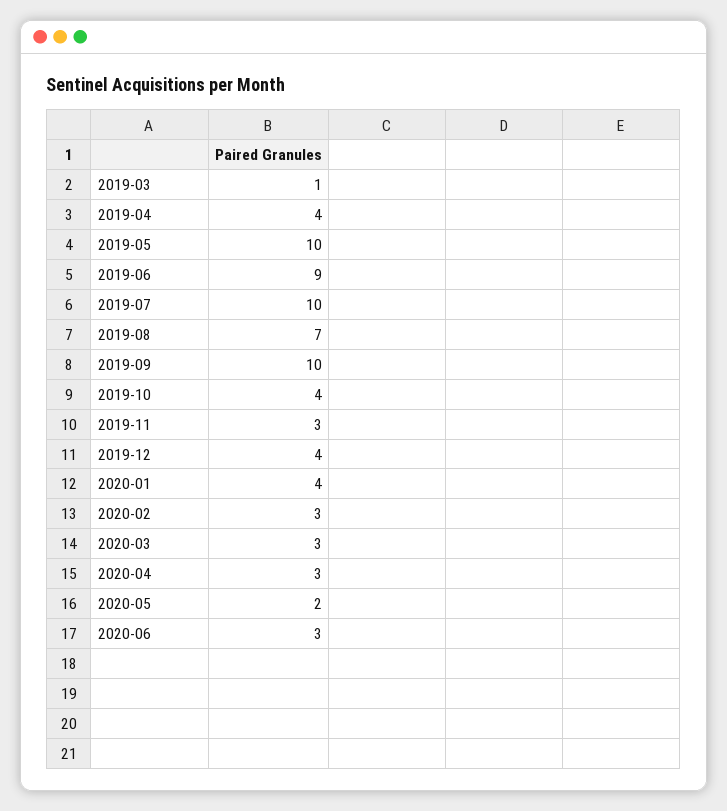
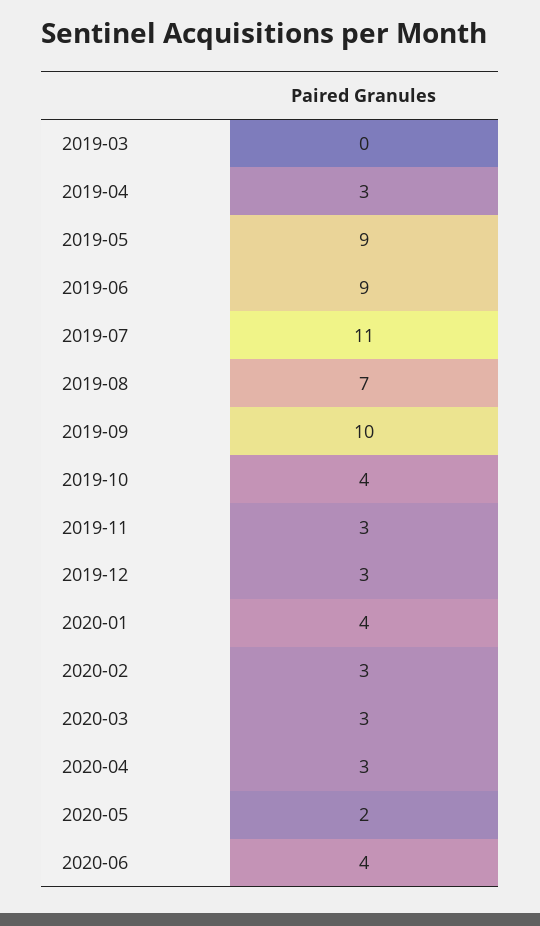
  {
-   "2019-03": 1,
+   "2019-03": 0,
-   "2019-04": 4,
+   "2019-04": 3,
-   "2019-05": 10,
+   "2019-05": 9,
    "2019-06": 9,
-   "2019-07": 10,
+   "2019-07": 11,
    "2019-08": 7,
    "2019-09": 10,
    "2019-10": 4,
    "2019-11": 3,
-   "2019-12": 4,
+   "2019-12": 3,
    "2020-01": 4,
    "2020-02": 3,
    "2020-03": 3,
    "2020-04": 3,
    "2020-05": 2,
-   "2020-06": 3
+   "2020-06": 4
  }

